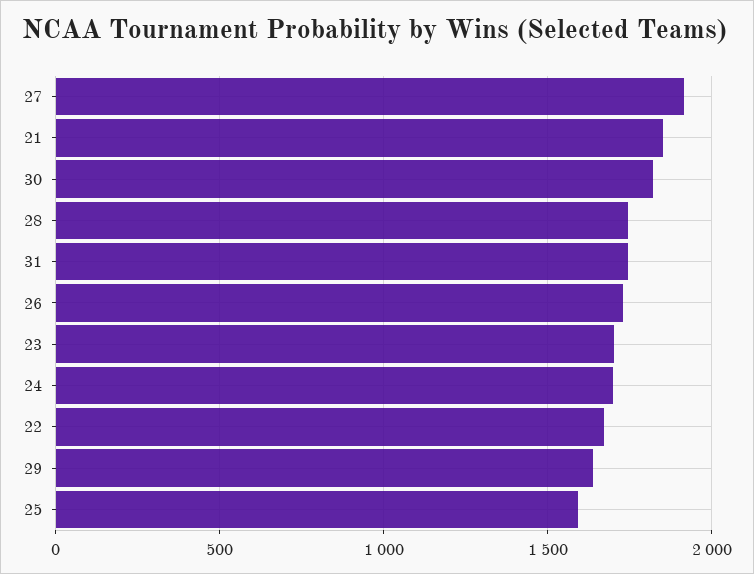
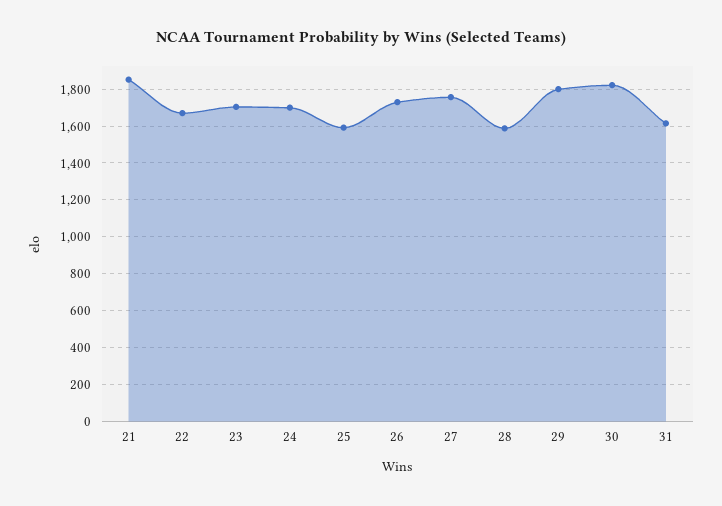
  {
-   "27": 1900,
+   "27": 1750,
    "21": 1850,
    "30": 1800,
-   "28": 1750,
+   "28": 1600,
-   "31": 1750,
+   "31": 1600,
    "26": 1750,
    "23": 1700,
    "24": 1700,
    "22": 1650,
-   "29": 1650,
+   "29": 1800,
    "25": 1600
  }

